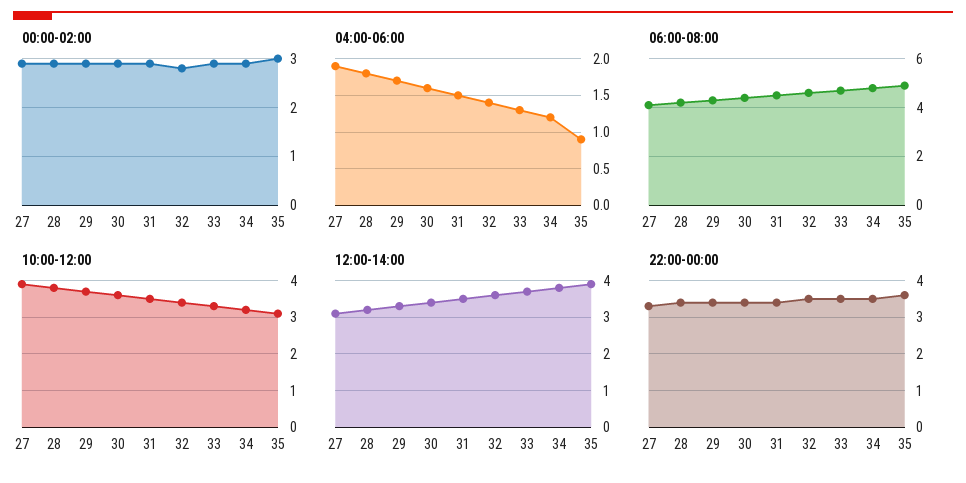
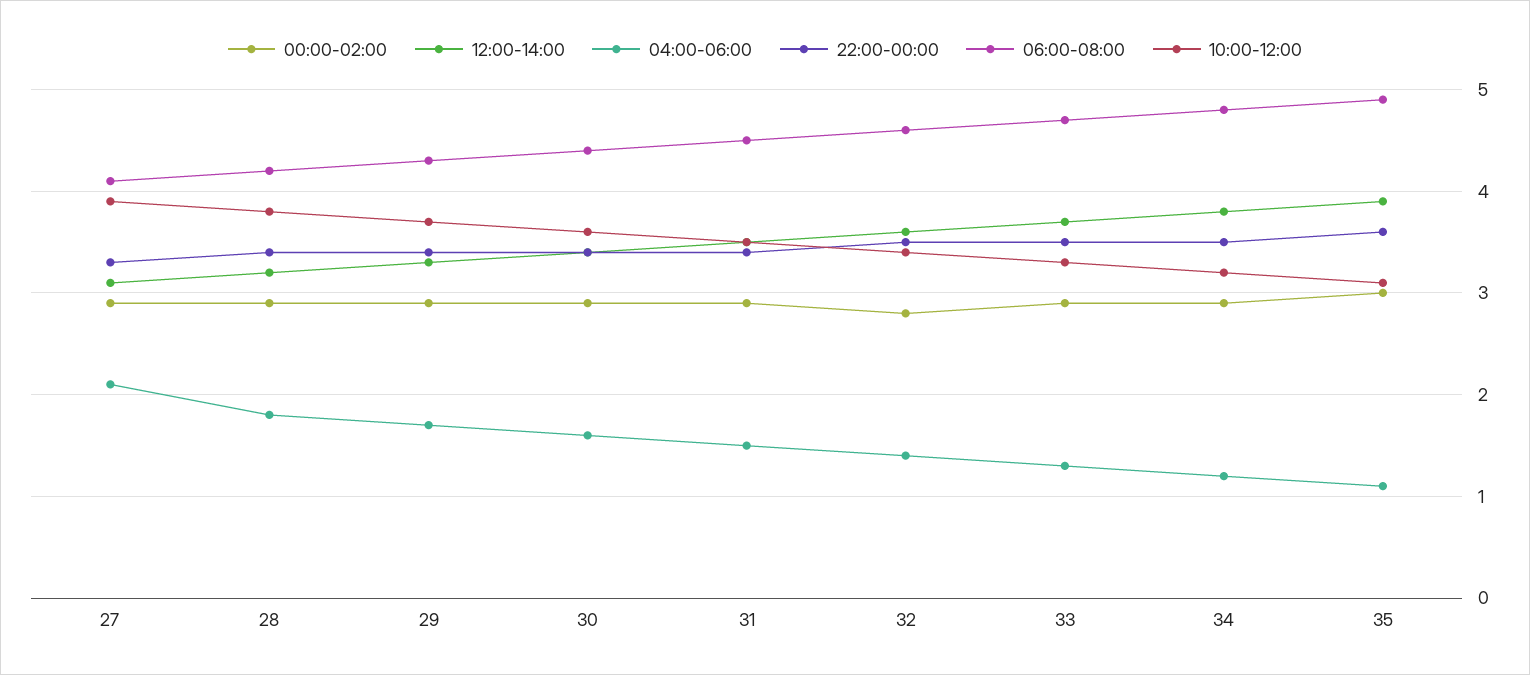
  {
    "00:00-02:00": {
      "27": 2.9,
      "28": 2.9,
      "29": 2.9,
      "30": 2.9,
      "31": 2.9,
      "32": 2.8,
      "33": 2.9,
      "34": 2.9,
      "35": 3
    },
    "04:00-06:00": {
-     "27": 1.9,
+     "27": 2.1,
      "28": 1.8,
      "29": 1.7,
      "30": 1.6,
      "31": 1.5,
      "32": 1.4,
      "33": 1.3,
      "34": 1.2,
-     "35": 0.9
+     "35": 1.1
    },
    "06:00-08:00": {
      "27": 4.1,
      "28": 4.2,
      "29": 4.3,
      "30": 4.4,
      "31": 4.5,
      "32": 4.6,
      "33": 4.7,
      "34": 4.8,
      "35": 4.9
    },
    "10:00-12:00": {
      "27": 3.9,
      "28": 3.8,
      "29": 3.7,
      "30": 3.6,
      "31": 3.5,
      "32": 3.4,
      "33": 3.3,
      "34": 3.2,
      "35": 3.1
    },
    "12:00-14:00": {
      "27": 3.1,
      "28": 3.2,
      "29": 3.3,
      "30": 3.4,
      "31": 3.5,
      "32": 3.6,
      "33": 3.7,
      "34": 3.8,
      "35": 3.9
    },
    "22:00-00:00": {
      "27": 3.3,
      "28": 3.4,
      "29": 3.4,
      "30": 3.4,
      "31": 3.4,
      "32": 3.5,
      "33": 3.5,
      "34": 3.5,
      "35": 3.6
    }
  }

